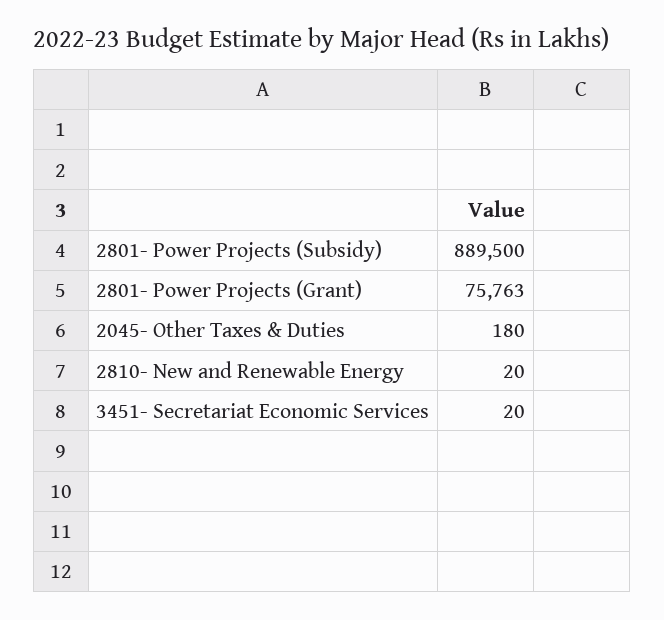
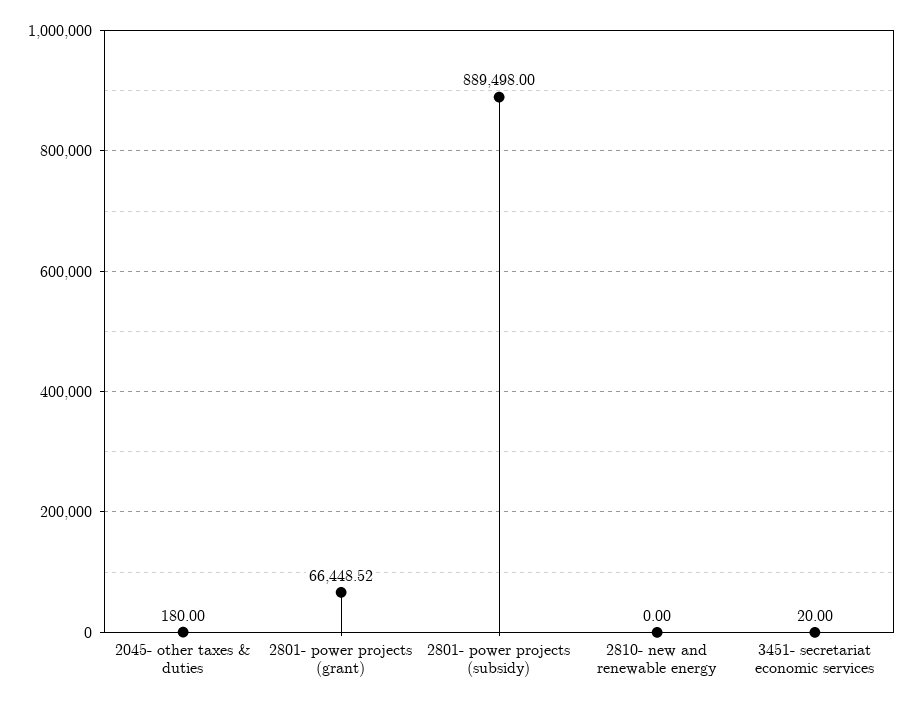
  {
-   "2801- Power Projects (Subsidy)": 889500,
+   "2801- Power Projects (Subsidy)": 889498,
-   "2801- Power Projects (Grant)": 75763,
+   "2801- Power Projects (Grant)": 66448.52,
    "2045- Other Taxes & Duties": 180,
-   "2810- New and Renewable Energy": 20,
+   "2810- New and Renewable Energy": 0,
    "3451- Secretariat Economic Services": 20
  }

